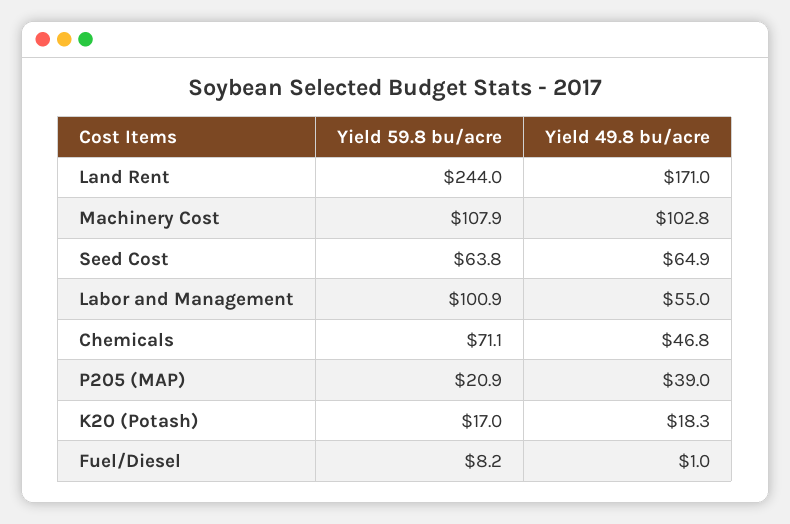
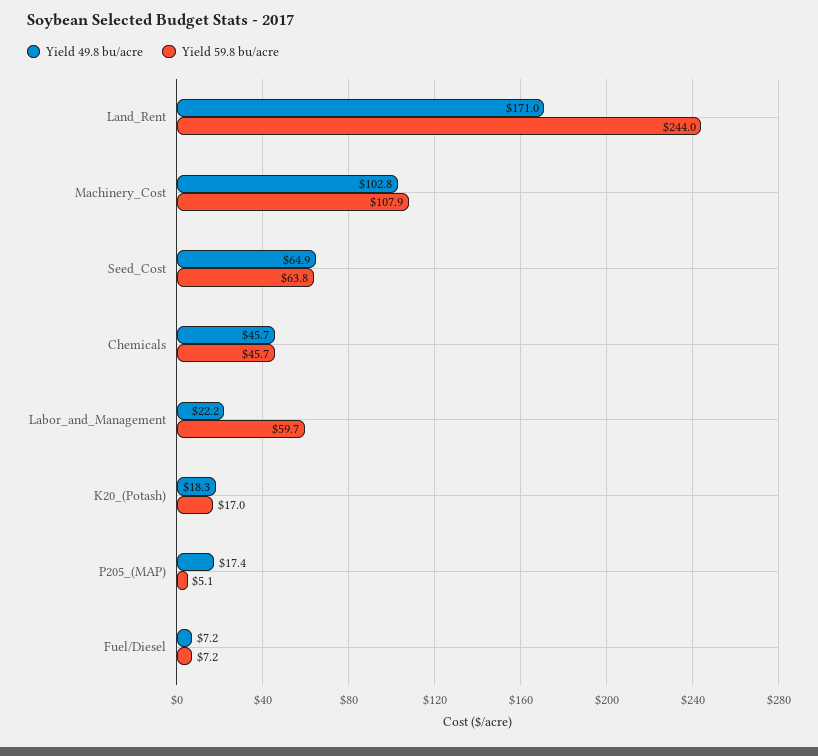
  {
    "Yield 59.8 bu/acre": {
      "Land Rent": 244,
      "Machinery Cost": 107.9,
      "Seed Cost": 63.8,
-     "Labor and Management": 100.9,
+     "Labor and Management": 59.7,
-     "Chemicals": 71.1,
+     "Chemicals": 45.7,
-     "P205 (MAP)": 20.9,
+     "P205 (MAP)": 5.1,
      "K20 (Potash)": 17,
-     "Fuel/Diesel": 8.2
+     "Fuel/Diesel": 7.2
    },
    "Yield 49.8 bu/acre": {
      "Land Rent": 171,
      "Machinery Cost": 102.8,
      "Seed Cost": 64.9,
-     "Labor and Management": 55,
+     "Labor and Management": 22.2,
-     "Chemicals": 46.8,
+     "Chemicals": 45.7,
-     "P205 (MAP)": 39,
+     "P205 (MAP)": 17.4,
      "K20 (Potash)": 18.3,
-     "Fuel/Diesel": 1
+     "Fuel/Diesel": 7.2
    }
  }

